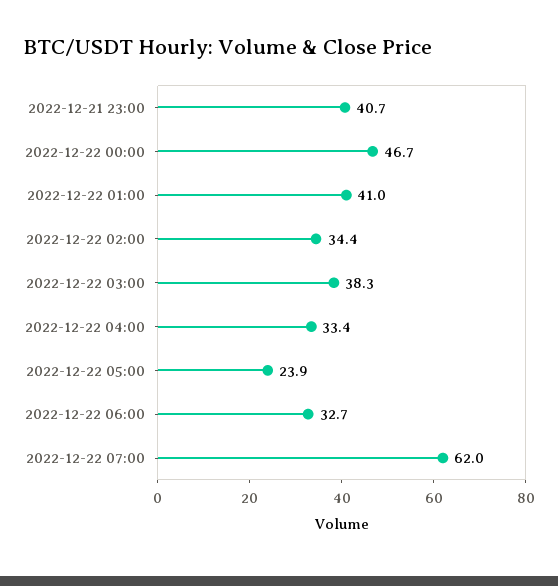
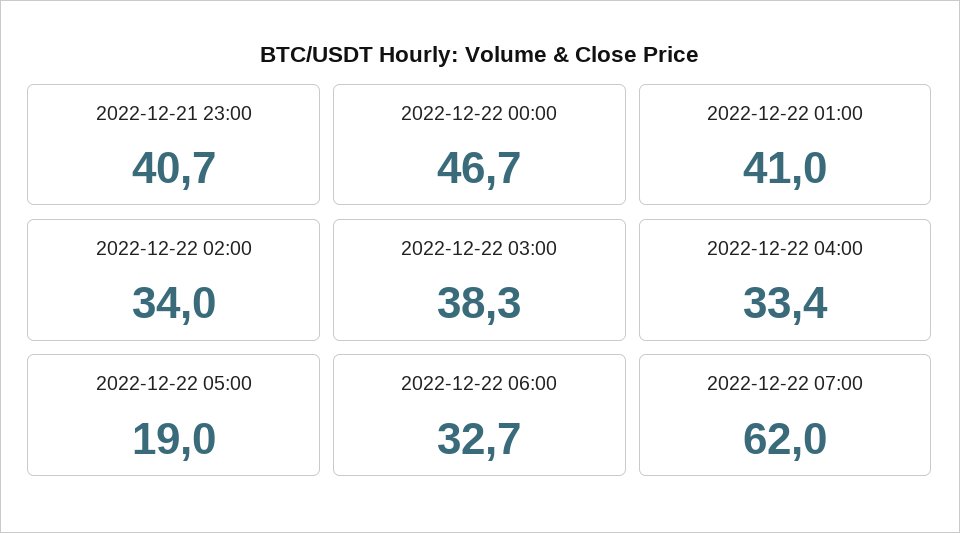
  {
    "2022-12-21 23:00": 40.7,
    "2022-12-22 00:00": 46.7,
    "2022-12-22 01:00": 41,
-   "2022-12-22 02:00": 34.4,
+   "2022-12-22 02:00": 34,
    "2022-12-22 03:00": 38.3,
    "2022-12-22 04:00": 33.4,
-   "2022-12-22 05:00": 23.9,
+   "2022-12-22 05:00": 19,
    "2022-12-22 06:00": 32.7,
    "2022-12-22 07:00": 62
  }

